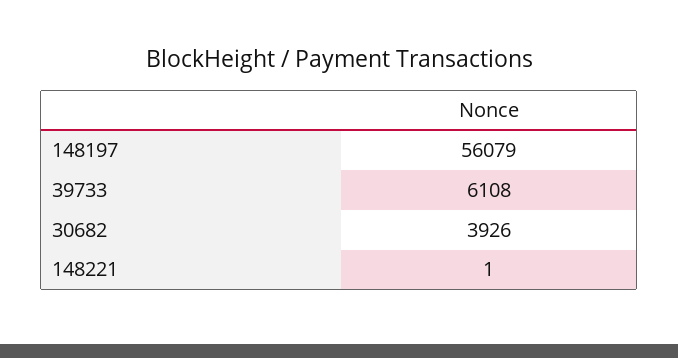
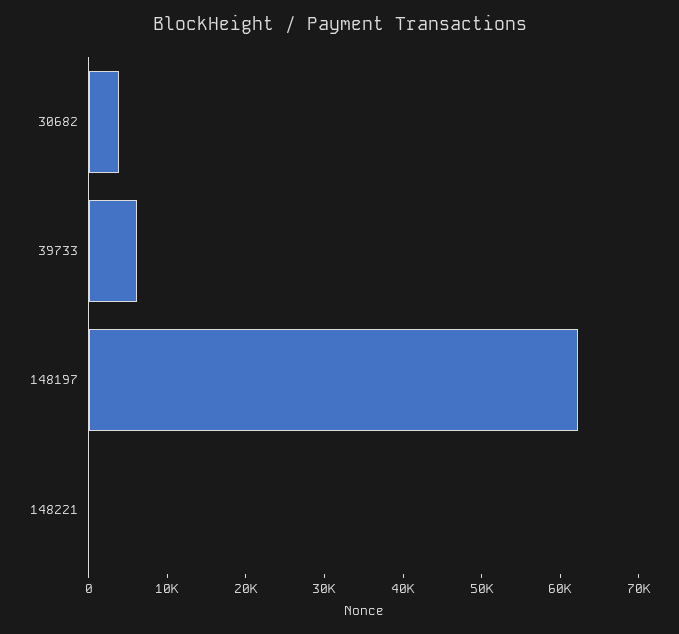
  {
-   "148197": 56079,
+   "148197": 62000,
    "39733": 6108,
    "30682": 3926,
    "148221": 1
  }

